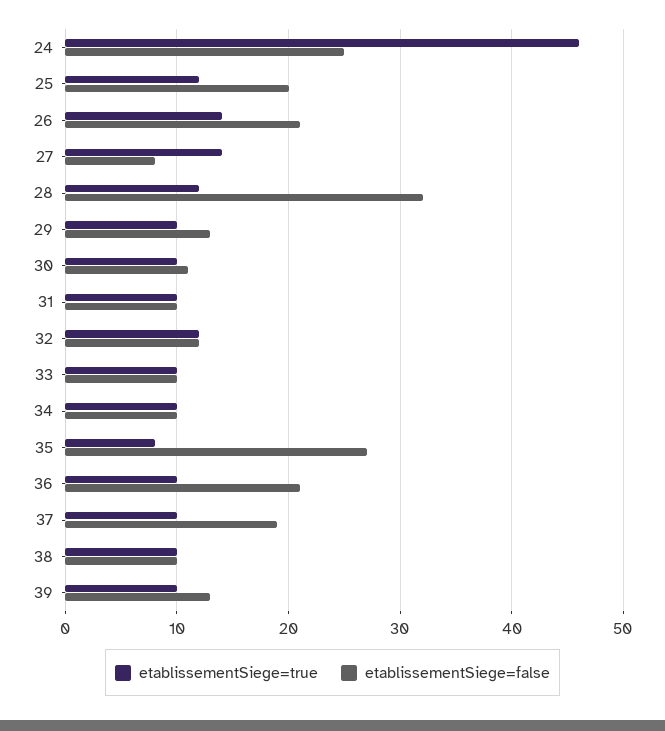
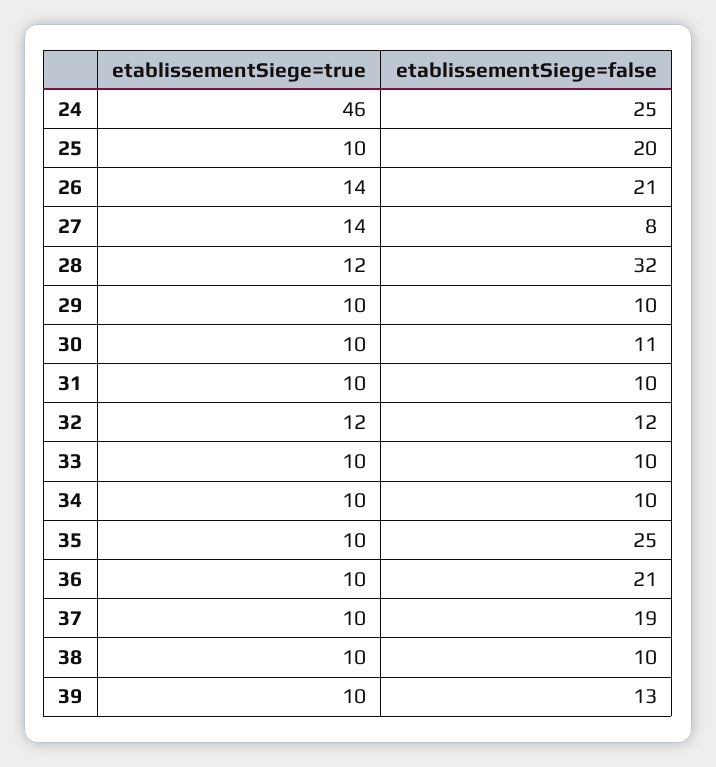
  {
    "etablissementSiege=true": {
      "24": 46,
-     "25": 12,
+     "25": 10,
      "26": 14,
      "27": 14,
      "28": 12,
      "29": 10,
      "30": 10,
      "31": 10,
      "32": 12,
      "33": 10,
      "34": 10,
-     "35": 8,
+     "35": 10,
      "36": 10,
      "37": 10,
      "38": 10,
      "39": 10
    },
    "etablissementSiege=false": {
      "24": 25,
      "25": 20,
      "26": 21,
      "27": 8,
      "28": 32,
-     "29": 13,
+     "29": 10,
      "30": 11,
      "31": 10,
      "32": 12,
      "33": 10,
      "34": 10,
-     "35": 27,
+     "35": 25,
      "36": 21,
      "37": 19,
      "38": 10,
      "39": 13
    }
  }

